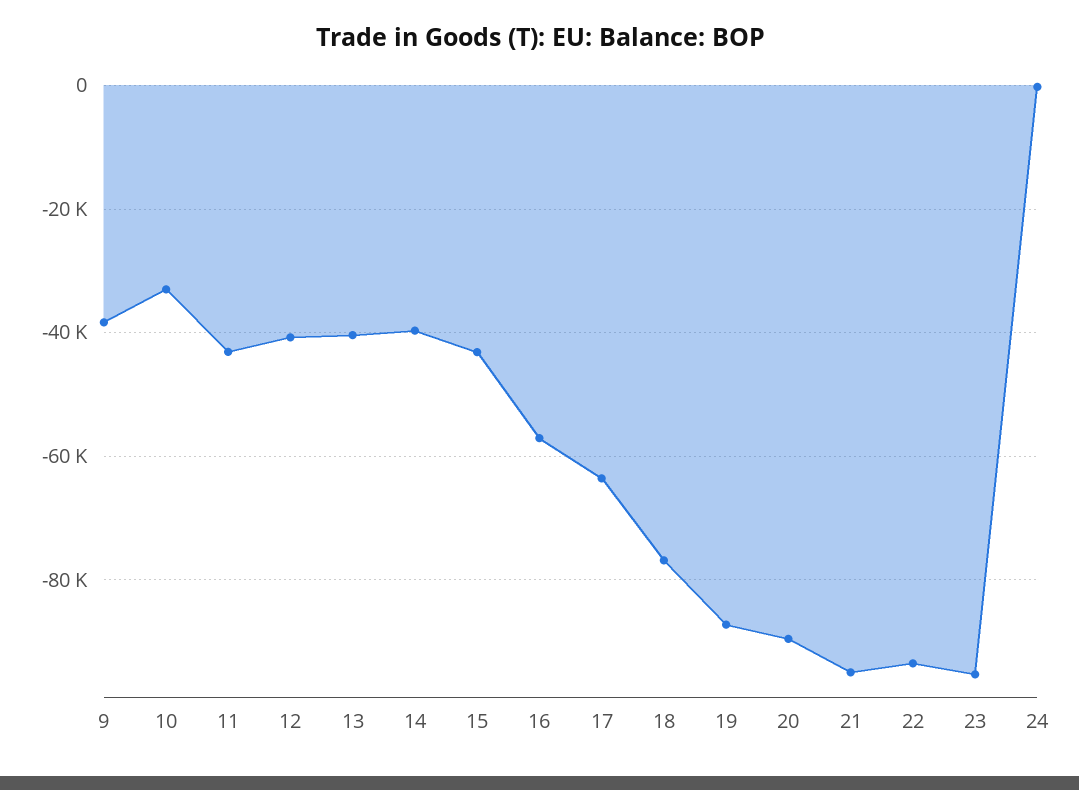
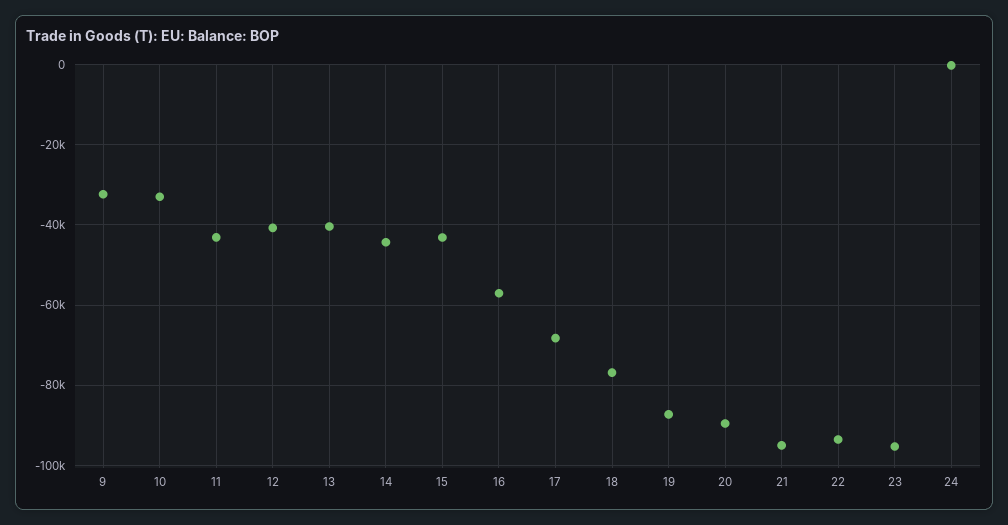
  {
-   "9": -38000,
+   "9": -32000,
    "10": -32000,
    "11": -44000,
    "12": -40000,
    "13": -40000,
-   "14": -40000,
+   "14": -44000,
    "15": -44000,
    "16": -58000,
-   "17": -64000,
+   "17": -68000,
    "18": -76000,
    "19": -88000,
    "20": -90000,
    "21": -94000,
    "22": -94000,
    "23": -96000,
    "24": 0
  }

